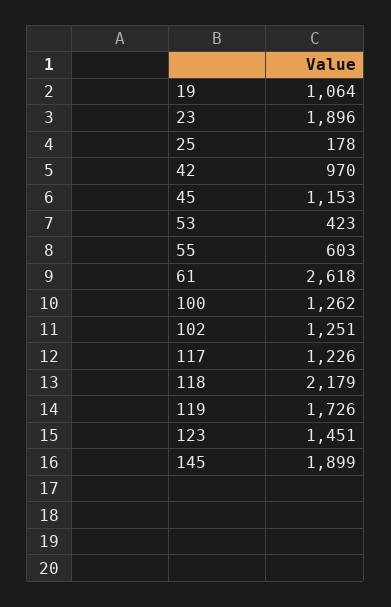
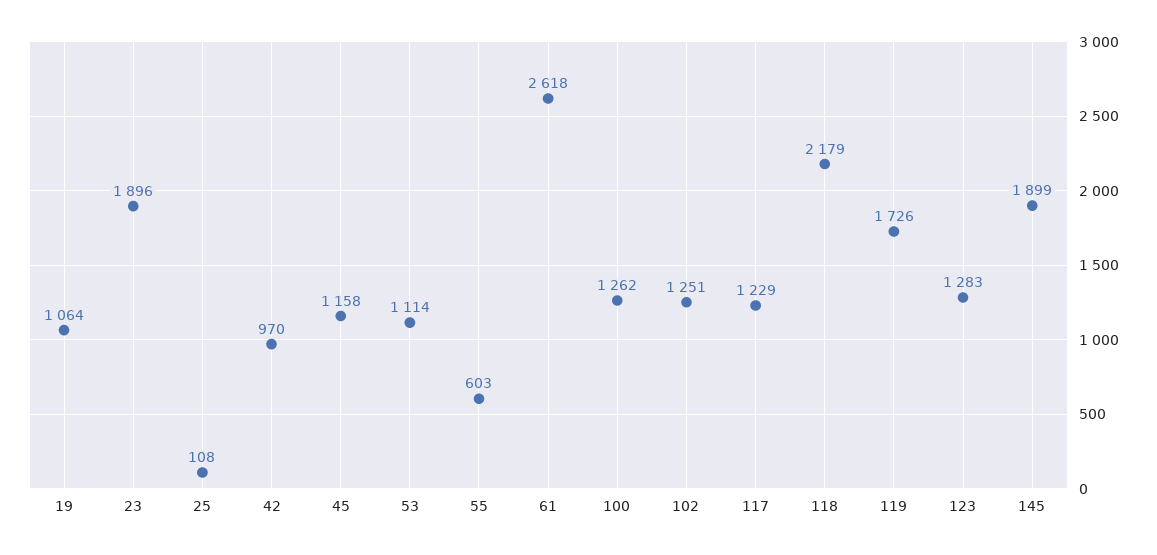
  {
    "19": 1064,
    "23": 1896,
-   "25": 178,
+   "25": 108,
    "42": 970,
-   "45": 1153,
+   "45": 1158,
-   "53": 423,
+   "53": 1114,
    "55": 603,
    "61": 2618,
    "100": 1262,
    "102": 1251,
-   "117": 1226,
+   "117": 1229,
    "118": 2179,
    "119": 1726,
-   "123": 1451,
+   "123": 1283,
    "145": 1899
  }

